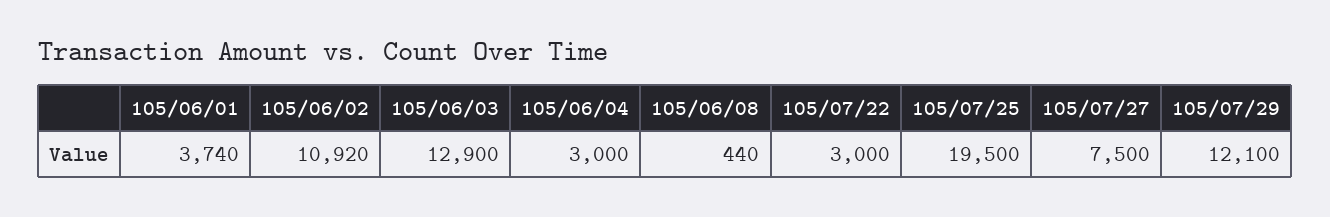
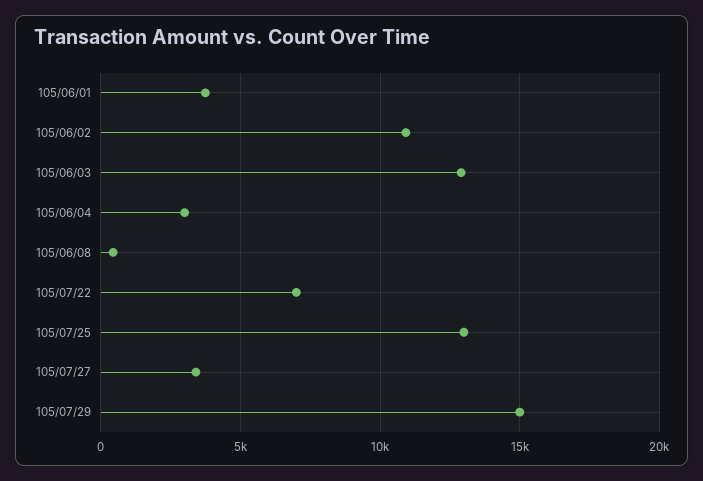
  {
    "105/06/01": 3740,
    "105/06/02": 10920,
    "105/06/03": 12900,
    "105/06/04": 3000,
    "105/06/08": 440,
-   "105/07/22": 3000,
+   "105/07/22": 7000,
-   "105/07/25": 19500,
+   "105/07/25": 13000,
-   "105/07/27": 7500,
+   "105/07/27": 3500,
-   "105/07/29": 12100
+   "105/07/29": 15000
  }

